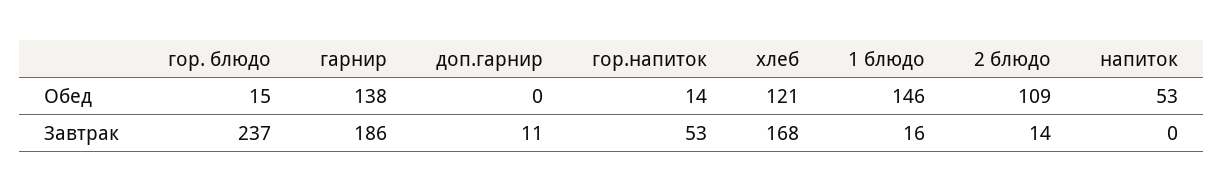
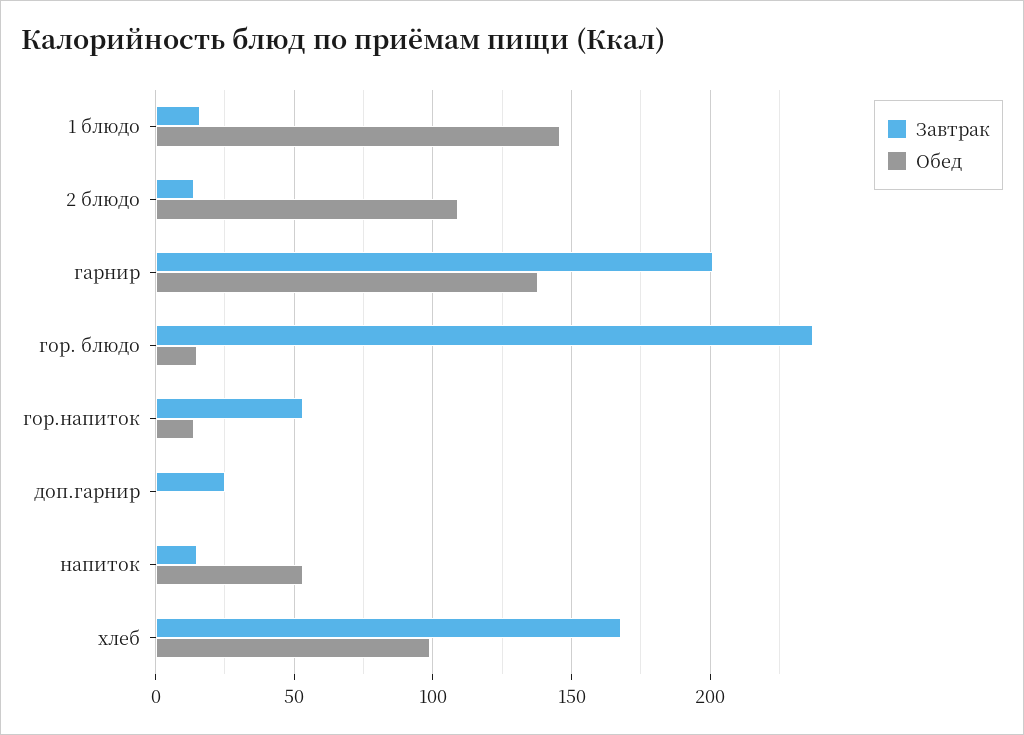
  {
    "Обед": {
      "гор. блюдо": 15,
      "гарнир": 138,
      "доп.гарнир": 0,
      "гор.напиток": 14,
-     "хлеб": 121,
+     "хлеб": 100,
      "1 блюдо": 146,
      "2 блюдо": 109,
      "напиток": 53
    },
    "Завтрак": {
      "гор. блюдо": 237,
-     "гарнир": 186,
+     "гарнир": 200,
-     "доп.гарнир": 11,
+     "доп.гарнир": 25,
      "гор.напиток": 53,
      "хлеб": 168,
      "1 блюдо": 16,
      "2 блюдо": 14,
-     "напиток": 0
+     "напиток": 15
    }
  }

